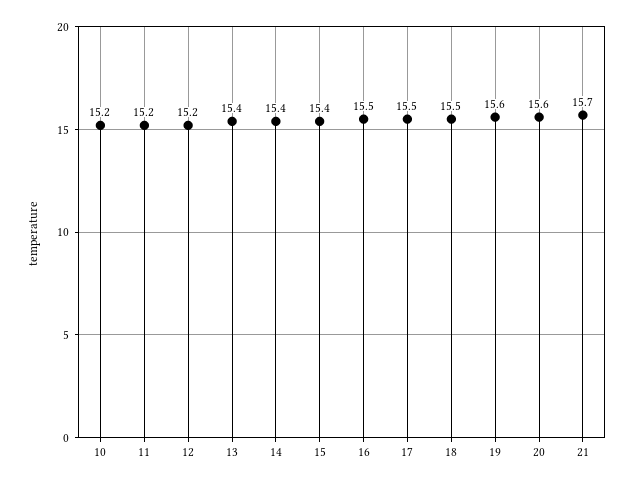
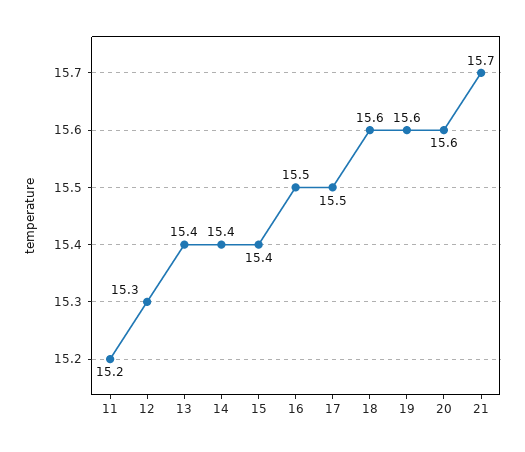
  {
-   "10": 15.2,
    "11": 15.2,
-   "12": 15.2,
+   "12": 15.3,
    "13": 15.4,
    "14": 15.4,
    "15": 15.4,
    "16": 15.5,
    "17": 15.5,
-   "18": 15.5,
+   "18": 15.6,
    "19": 15.6,
    "20": 15.6,
    "21": 15.7
  }

